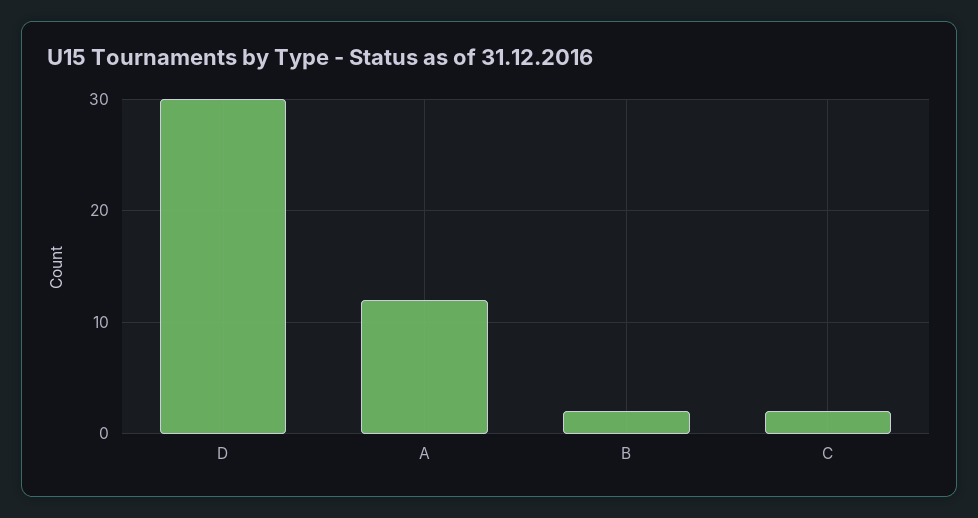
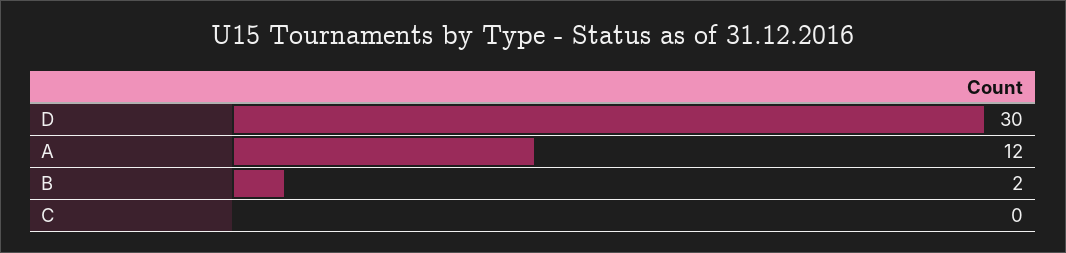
  {
    "D": 30,
    "A": 12,
    "B": 2,
-   "C": 2
+   "C": 0
  }

